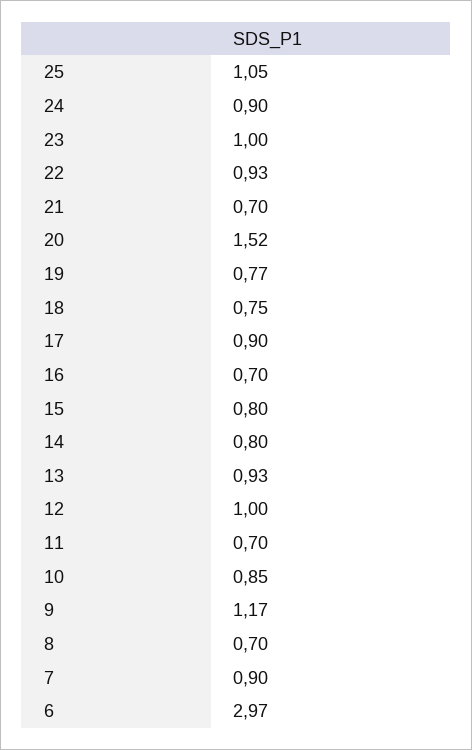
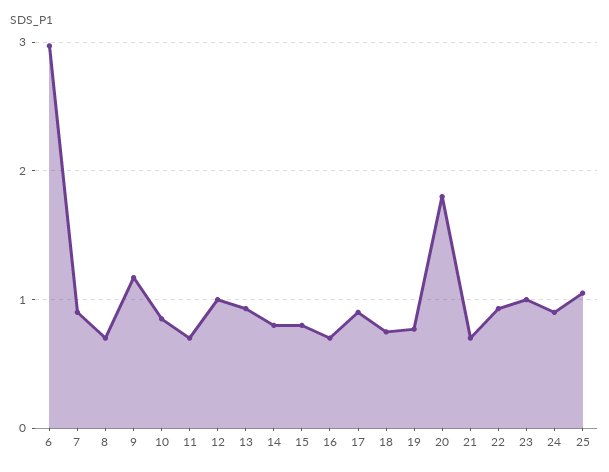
  {
    "25": 1.05,
    "24": 0.9,
    "23": 1,
    "22": 0.93,
    "21": 0.7,
-   "20": 1.52,
+   "20": 1.8,
    "19": 0.77,
    "18": 0.75,
    "17": 0.9,
    "16": 0.7,
    "15": 0.8,
    "14": 0.8,
    "13": 0.93,
    "12": 1,
    "11": 0.7,
    "10": 0.85,
    "9": 1.17,
    "8": 0.7,
    "7": 0.9,
    "6": 2.97
  }

